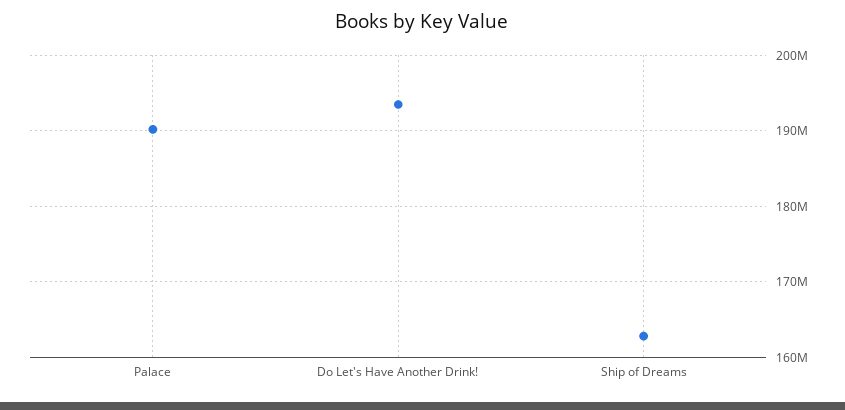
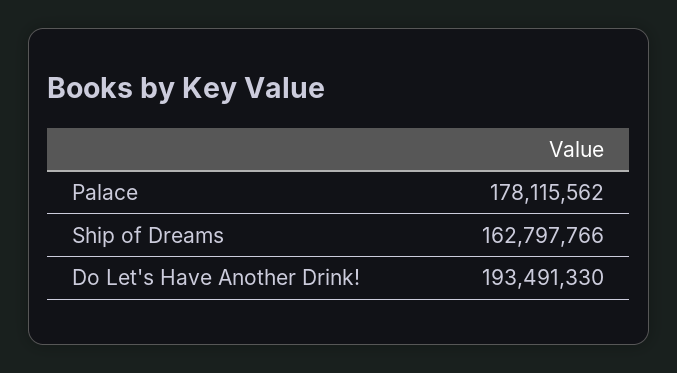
  {
-   "Palace": 190000000,
+   "Palace": 178115562,
    "Do Let's Have Another Drink!": 193491330,
    "Ship of Dreams": 162797766
  }

